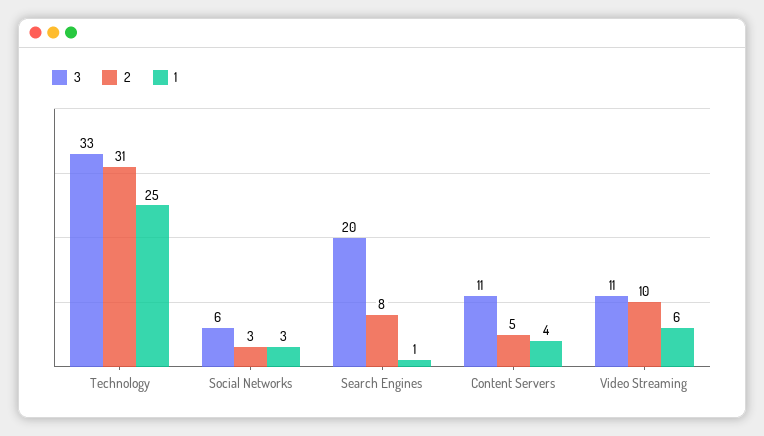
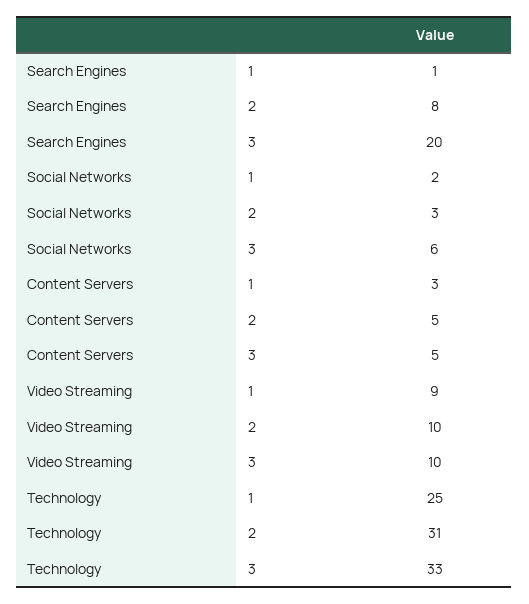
  {
    "3": {
      "Technology": 33,
      "Social Networks": 6,
      "Search Engines": 20,
-     "Content Servers": 11,
+     "Content Servers": 5,
-     "Video Streaming": 11
+     "Video Streaming": 10
    },
    "2": {
      "Technology": 31,
      "Social Networks": 3,
      "Search Engines": 8,
      "Content Servers": 5,
      "Video Streaming": 10
    },
    "1": {
      "Technology": 25,
-     "Social Networks": 3,
+     "Social Networks": 2,
      "Search Engines": 1,
-     "Content Servers": 4,
+     "Content Servers": 3,
-     "Video Streaming": 6
+     "Video Streaming": 9
    }
  }

